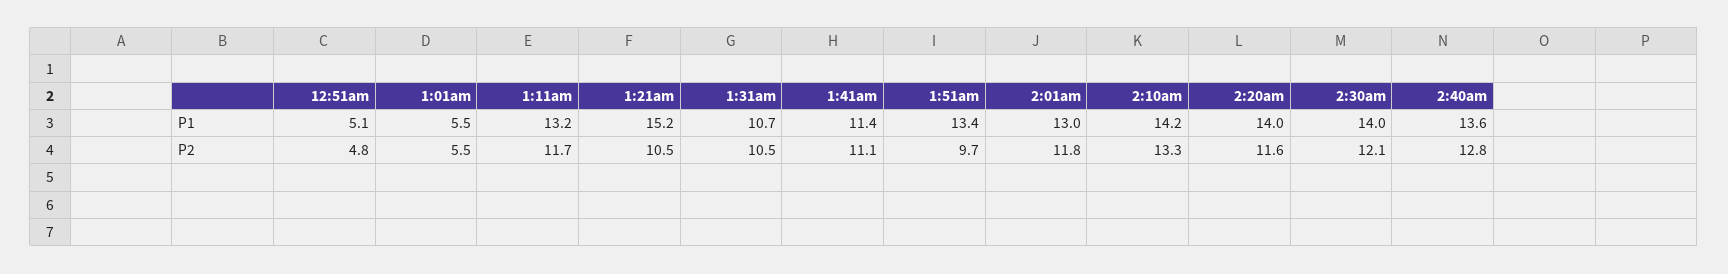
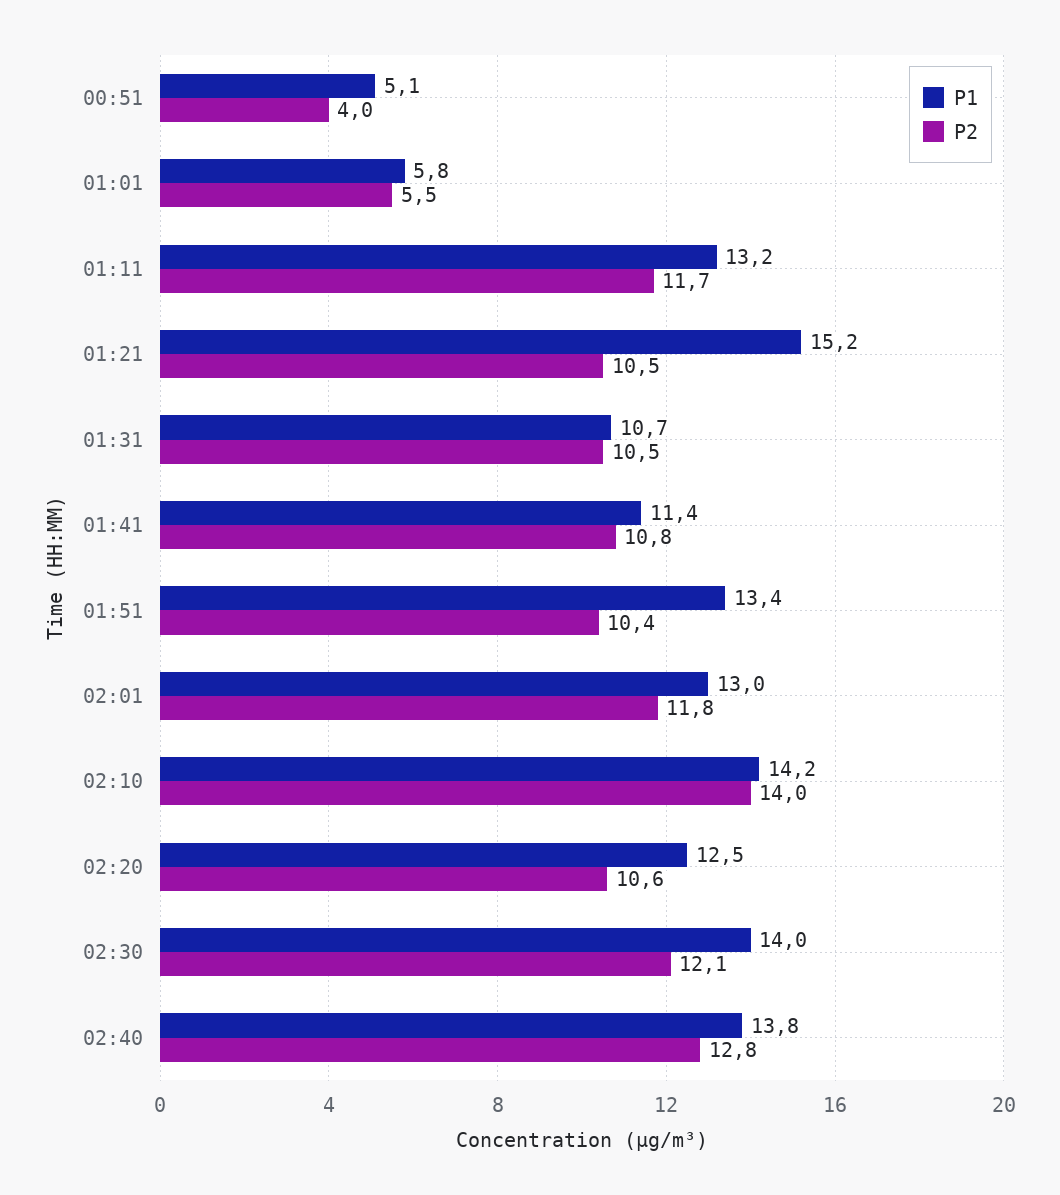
  {
    "P1": {
      "12:51am": 5.1,
-     "1:01am": 5.5,
+     "1:01am": 5.8,
      "1:11am": 13.2,
      "1:21am": 15.2,
      "1:31am": 10.7,
      "1:41am": 11.4,
      "1:51am": 13.4,
      "2:01am": 13,
      "2:10am": 14.2,
-     "2:20am": 14,
+     "2:20am": 12.5,
      "2:30am": 14,
-     "2:40am": 13.6
+     "2:40am": 13.8
    },
    "P2": {
-     "12:51am": 4.8,
+     "12:51am": 4,
      "1:01am": 5.5,
      "1:11am": 11.7,
      "1:21am": 10.5,
      "1:31am": 10.5,
-     "1:41am": 11.1,
+     "1:41am": 10.8,
-     "1:51am": 9.7,
+     "1:51am": 10.4,
      "2:01am": 11.8,
-     "2:10am": 13.3,
+     "2:10am": 14,
-     "2:20am": 11.6,
+     "2:20am": 10.6,
      "2:30am": 12.1,
      "2:40am": 12.8
    }
  }

